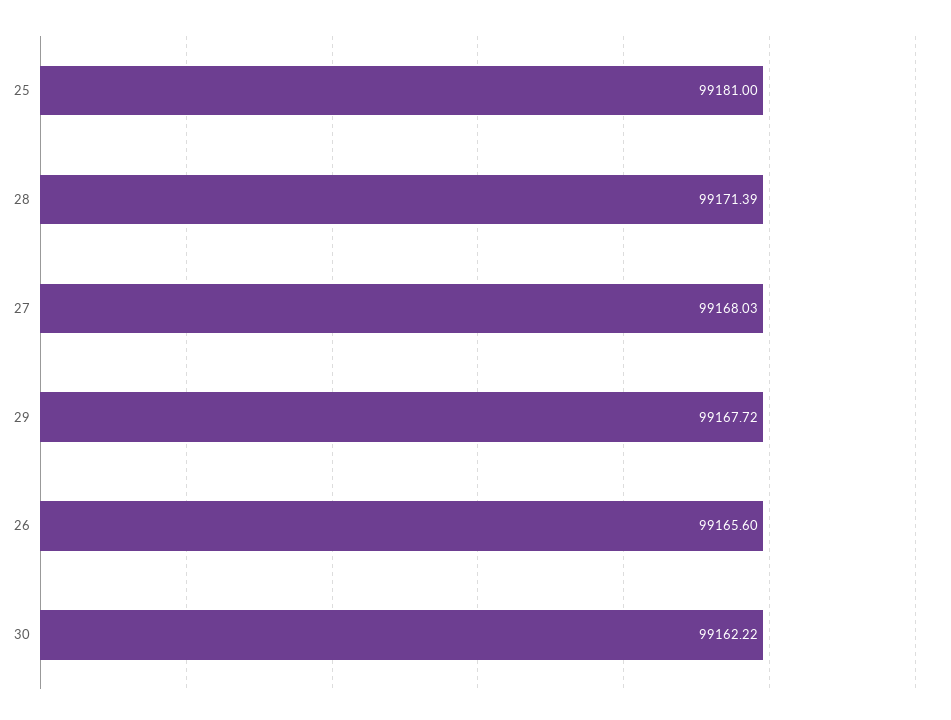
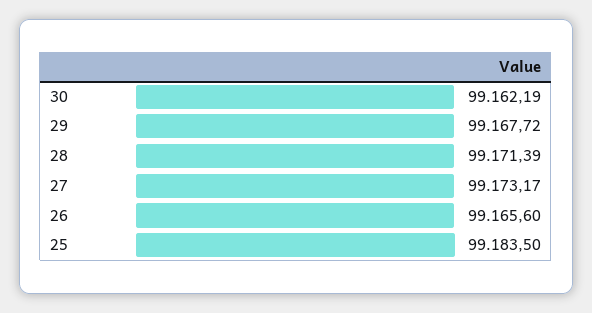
  {
-   "25": 99181,
+   "25": 99183.5,
    "28": 99171.39,
-   "27": 99168.03,
+   "27": 99173.17,
    "29": 99167.72,
    "26": 99165.6,
-   "30": 99162.22
+   "30": 99162.19
  }

